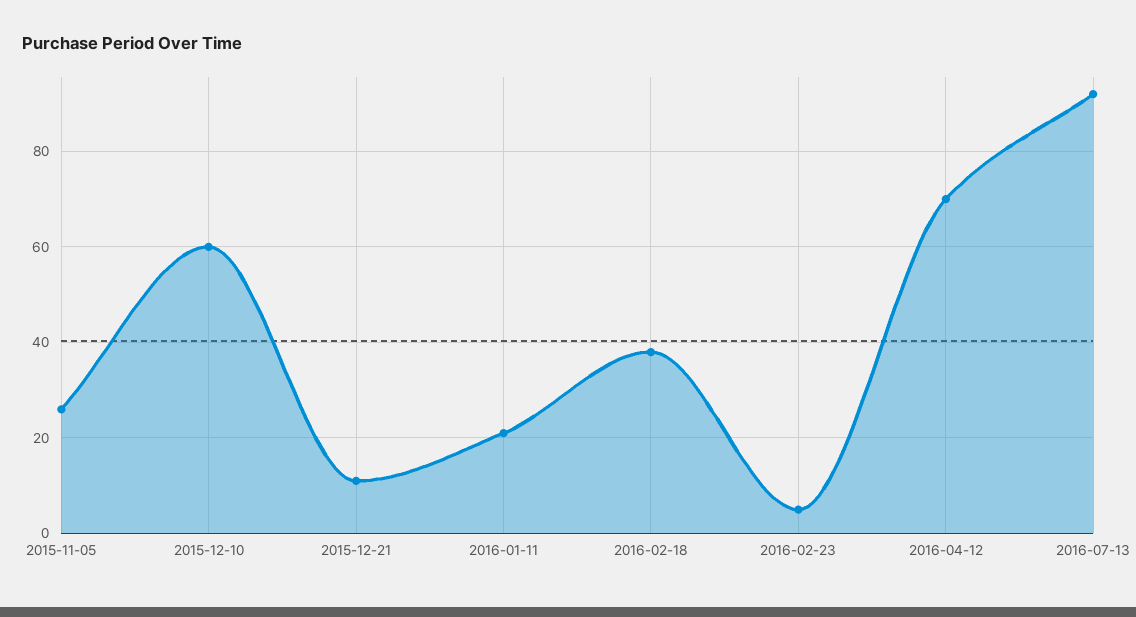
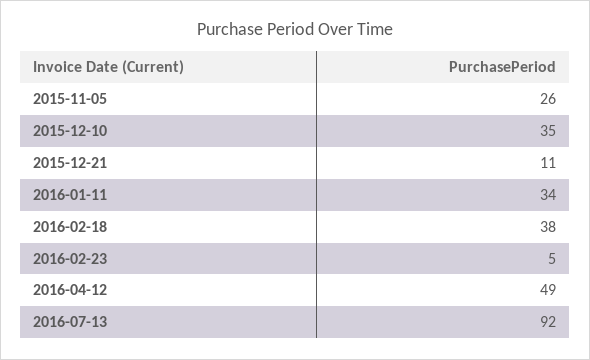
  {
    "2015-11-05": 26,
-   "2015-12-10": 60,
+   "2015-12-10": 35,
    "2015-12-21": 11,
-   "2016-01-11": 20,
+   "2016-01-11": 34,
    "2016-02-18": 38,
    "2016-02-23": 5,
-   "2016-04-12": 70,
+   "2016-04-12": 49,
    "2016-07-13": 92
  }

